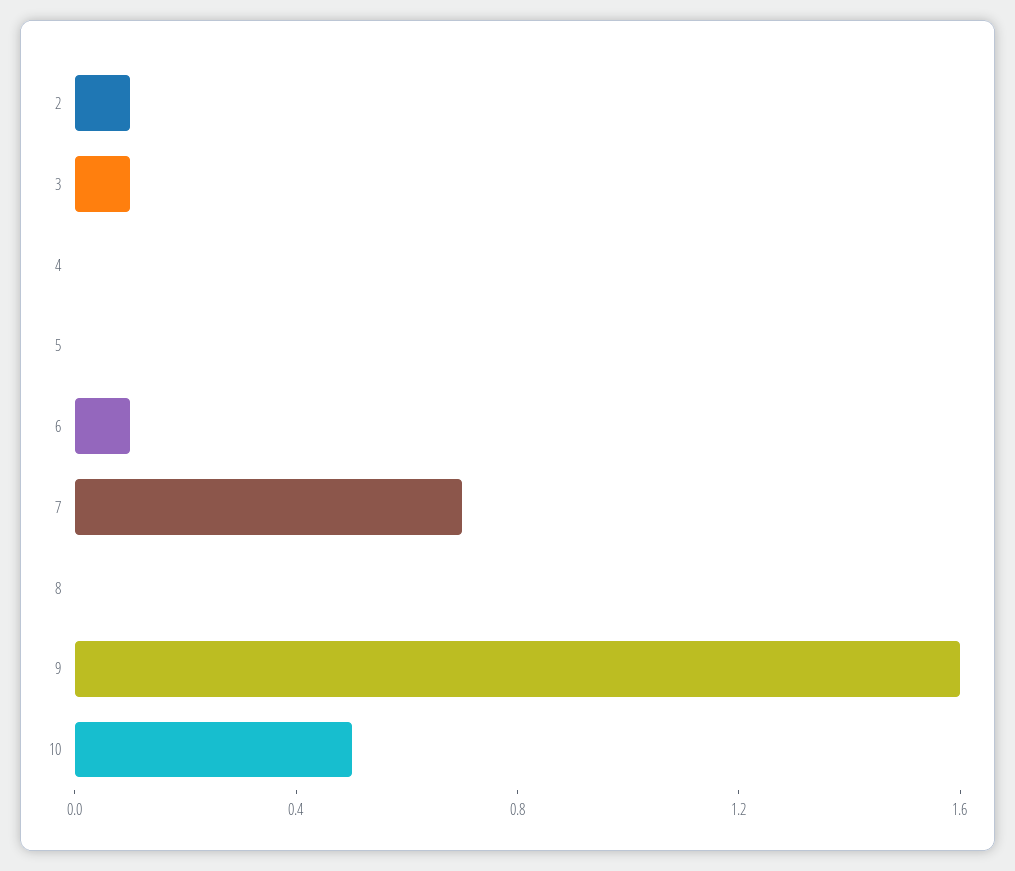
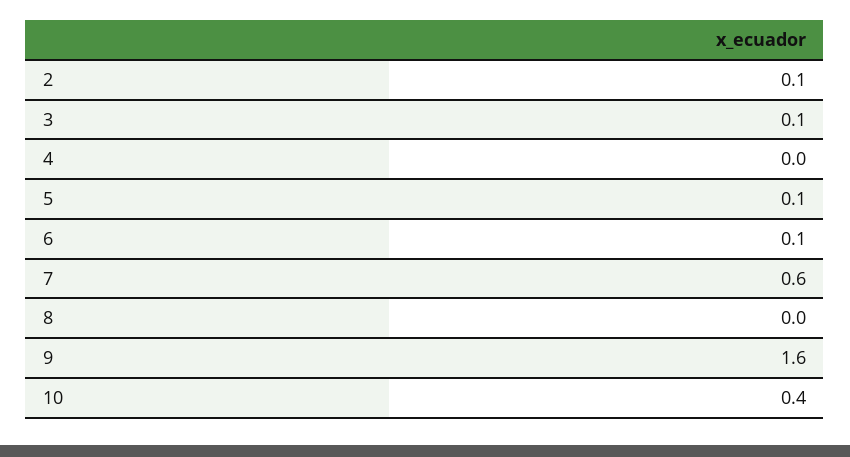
  {
    "2": 0.1,
    "3": 0.1,
    "4": 0,
-   "5": 0,
+   "5": 0.1,
    "6": 0.1,
-   "7": 0.7,
+   "7": 0.6,
    "8": 0,
    "9": 1.6,
-   "10": 0.5
+   "10": 0.4
  }

